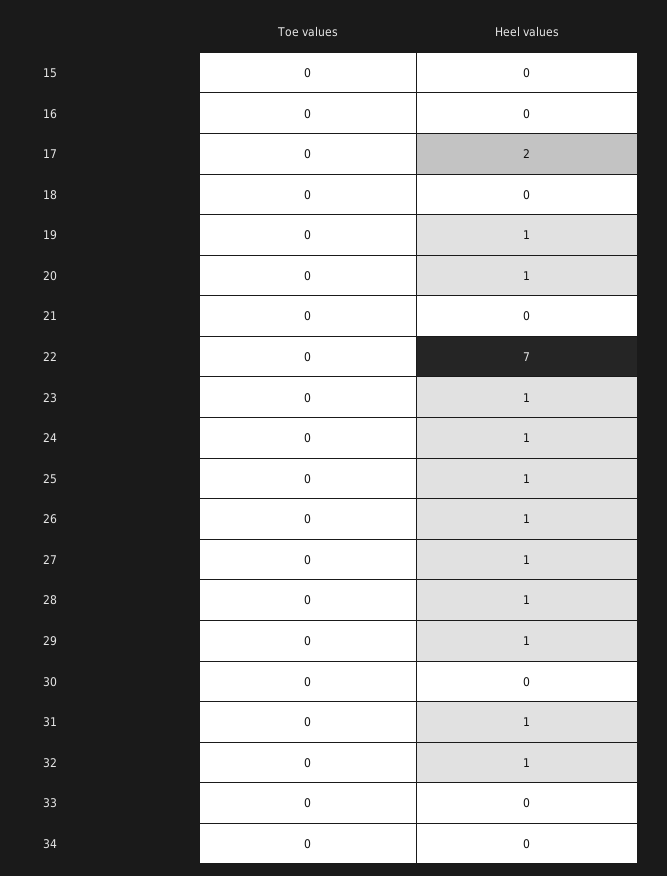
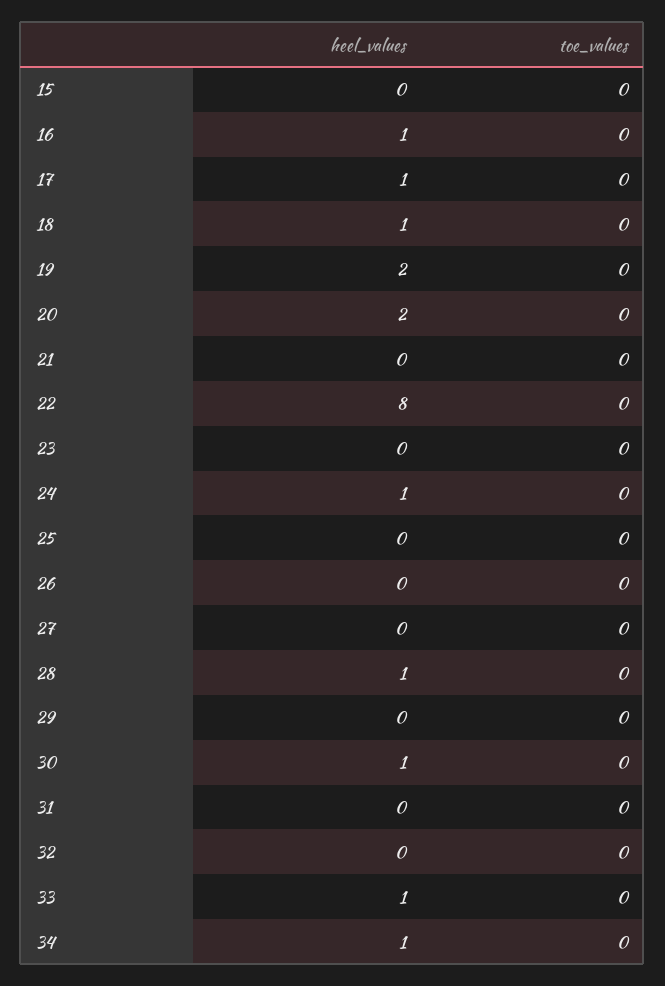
  {
    "Toe values": {
      "15": 0,
      "16": 0,
      "17": 0,
      "18": 0,
      "19": 0,
      "20": 0,
      "21": 0,
      "22": 0,
      "23": 0,
      "24": 0,
      "25": 0,
      "26": 0,
      "27": 0,
      "28": 0,
      "29": 0,
      "30": 0,
      "31": 0,
      "32": 0,
      "33": 0,
      "34": 0
    },
    "Heel values": {
      "15": 0,
-     "16": 0,
+     "16": 1,
-     "17": 2,
+     "17": 1,
-     "18": 0,
+     "18": 1,
-     "19": 1,
+     "19": 2,
-     "20": 1,
+     "20": 2,
      "21": 0,
-     "22": 7,
+     "22": 8,
-     "23": 1,
+     "23": 0,
      "24": 1,
-     "25": 1,
+     "25": 0,
-     "26": 1,
+     "26": 0,
-     "27": 1,
+     "27": 0,
      "28": 1,
-     "29": 1,
+     "29": 0,
-     "30": 0,
+     "30": 1,
-     "31": 1,
+     "31": 0,
-     "32": 1,
+     "32": 0,
-     "33": 0,
+     "33": 1,
-     "34": 0
+     "34": 1
    }
  }

